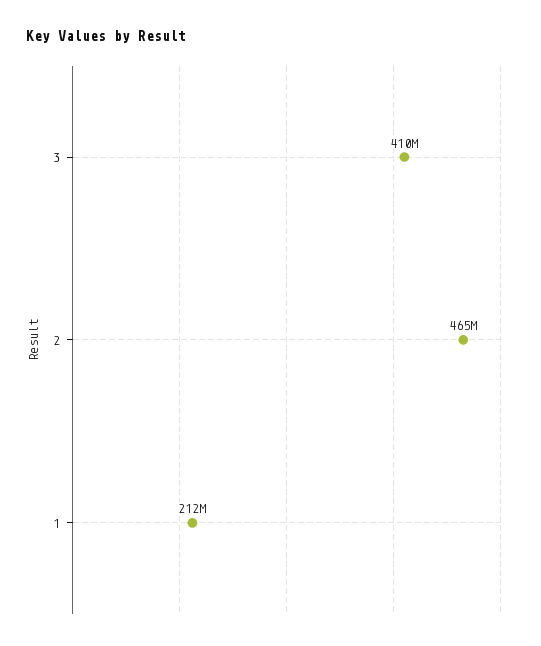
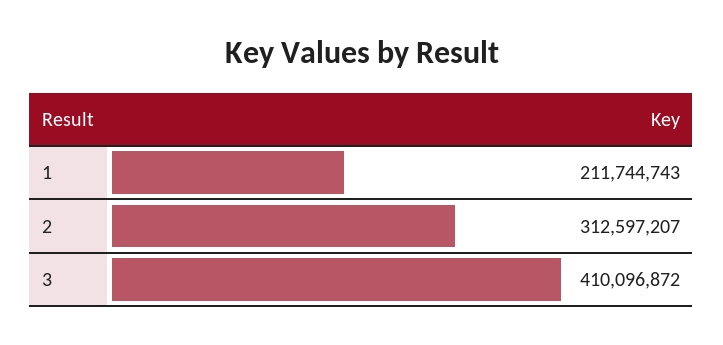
  {
    "3": 410096872,
-   "2": 465000000,
+   "2": 312597207,
    "1": 211744743
  }

